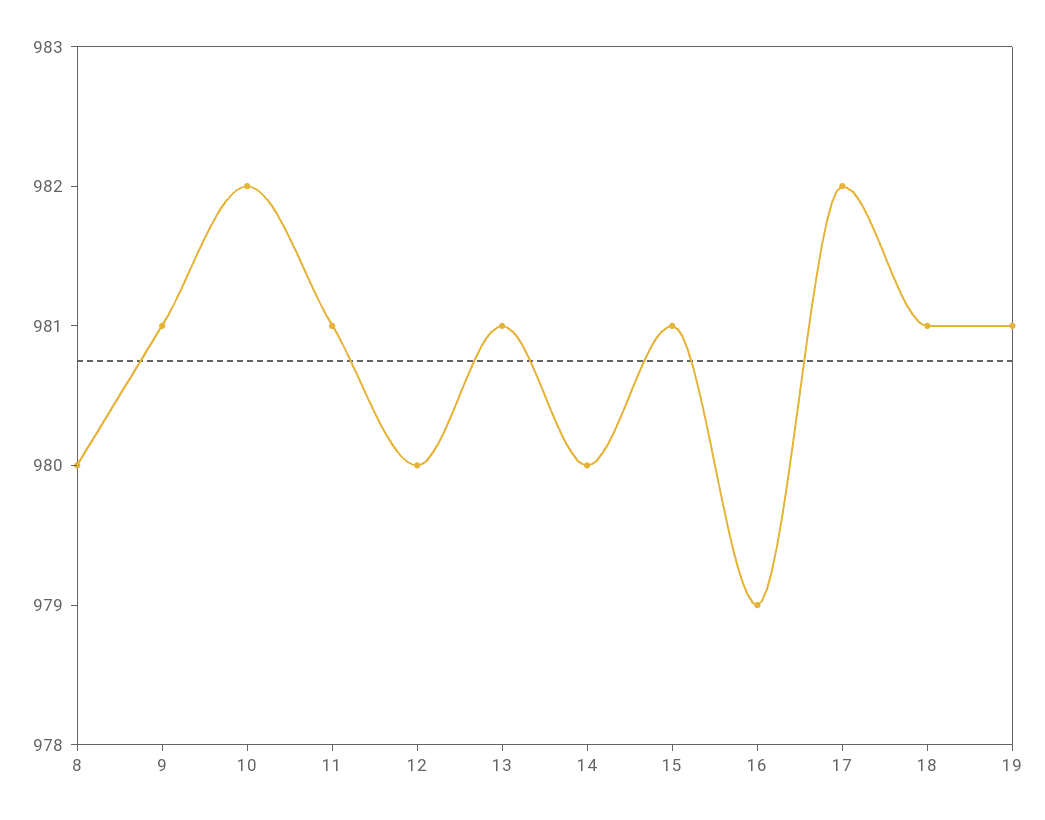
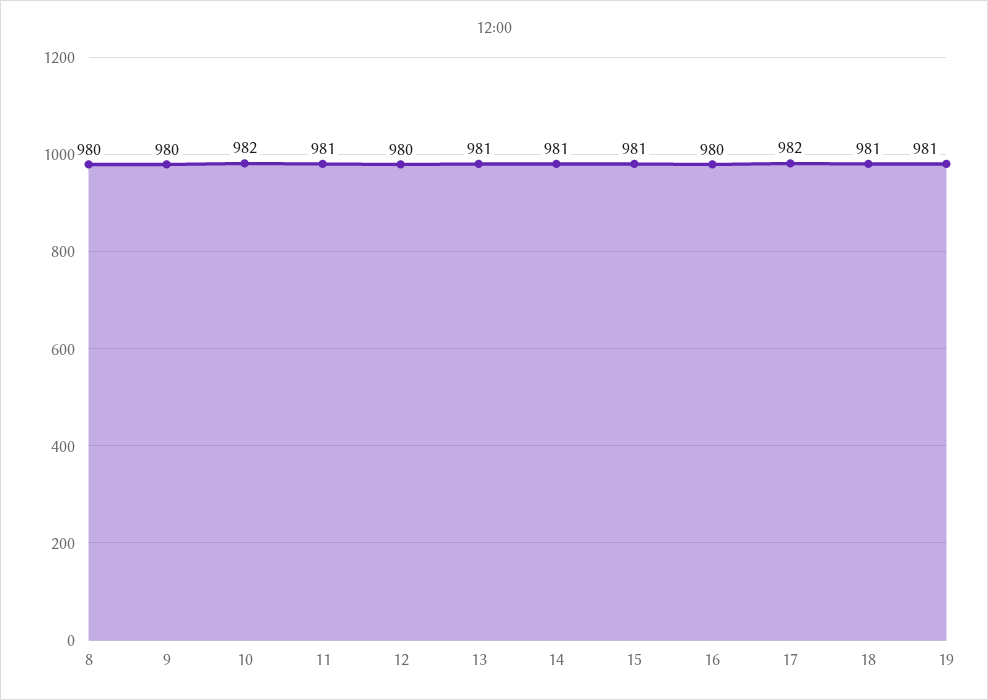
  {
    "8": 980,
-   "9": 981,
+   "9": 980,
    "10": 982,
    "11": 981,
    "12": 980,
    "13": 981,
-   "14": 980,
+   "14": 981,
    "15": 981,
-   "16": 979,
+   "16": 980,
    "17": 982,
    "18": 981,
    "19": 981
  }

